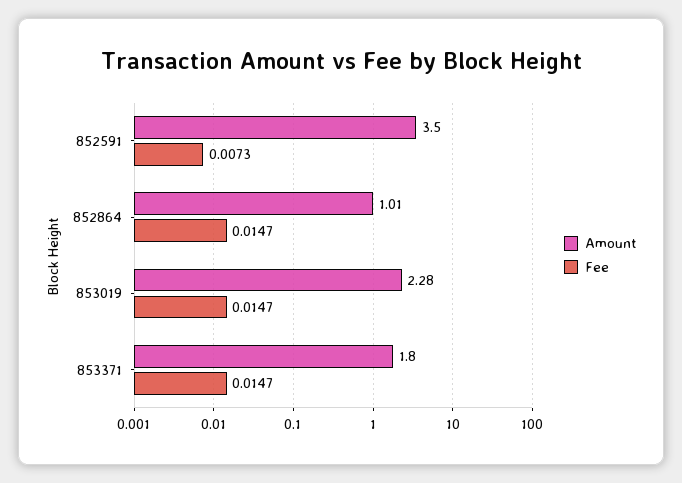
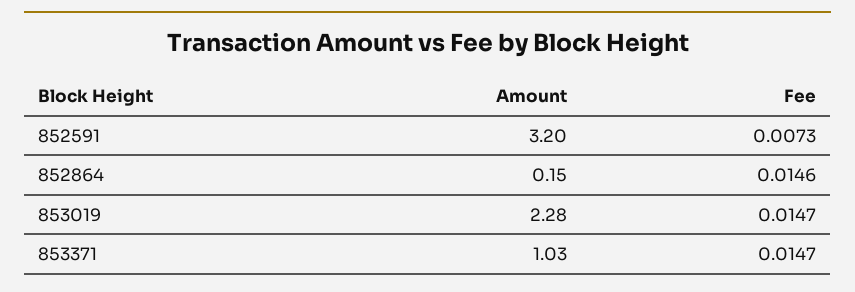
  {
    "Amount": {
-     "852591": 3.5,
+     "852591": 3.2,
-     "852864": 1.01,
+     "852864": 0.15,
      "853019": 2.28,
-     "853371": 1.8
+     "853371": 1.03
    },
    "Fee": {
      "852591": 0.0073,
-     "852864": 0.0147,
+     "852864": 0.0146,
      "853019": 0.0147,
      "853371": 0.0147
    }
  }

